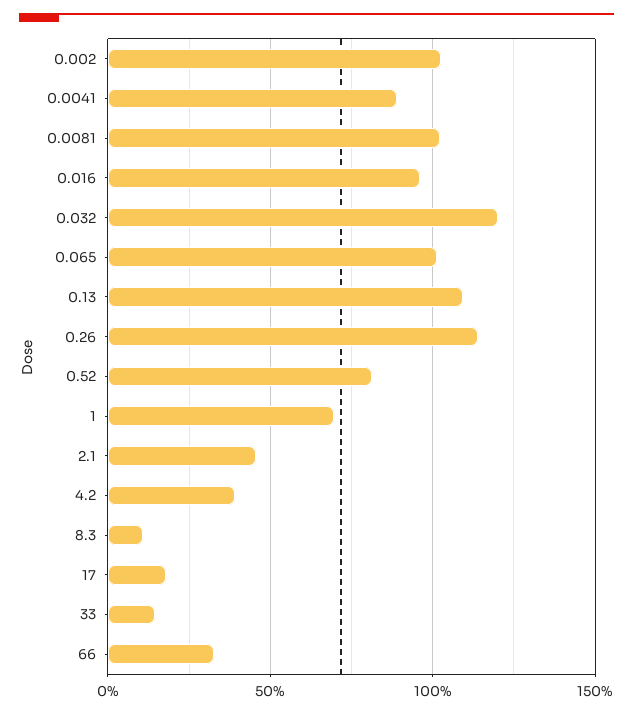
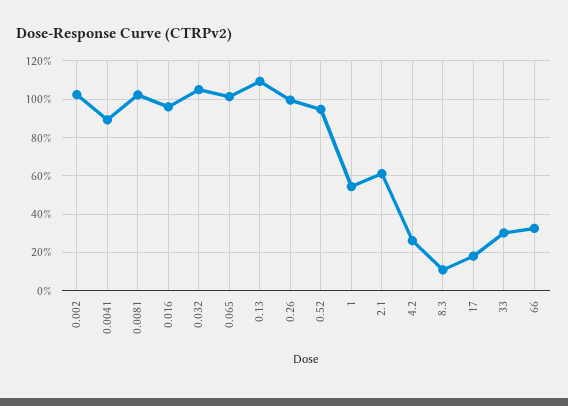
  {
    "0.002": 100,
    "0.0041": 90,
    "0.0081": 100,
    "0.016": 95,
-   "0.032": 120,
+   "0.032": 105,
    "0.065": 100,
    "0.13": 110,
-   "0.26": 115,
+   "0.26": 100,
-   "0.52": 80,
+   "0.52": 95,
-   "1": 70,
+   "1": 55,
-   "2.1": 45,
+   "2.1": 60,
-   "4.2": 40,
+   "4.2": 25,
    "8.3": 10,
    "17": 20,
-   "33": 15,
+   "33": 30,
    "66": 35
  }

